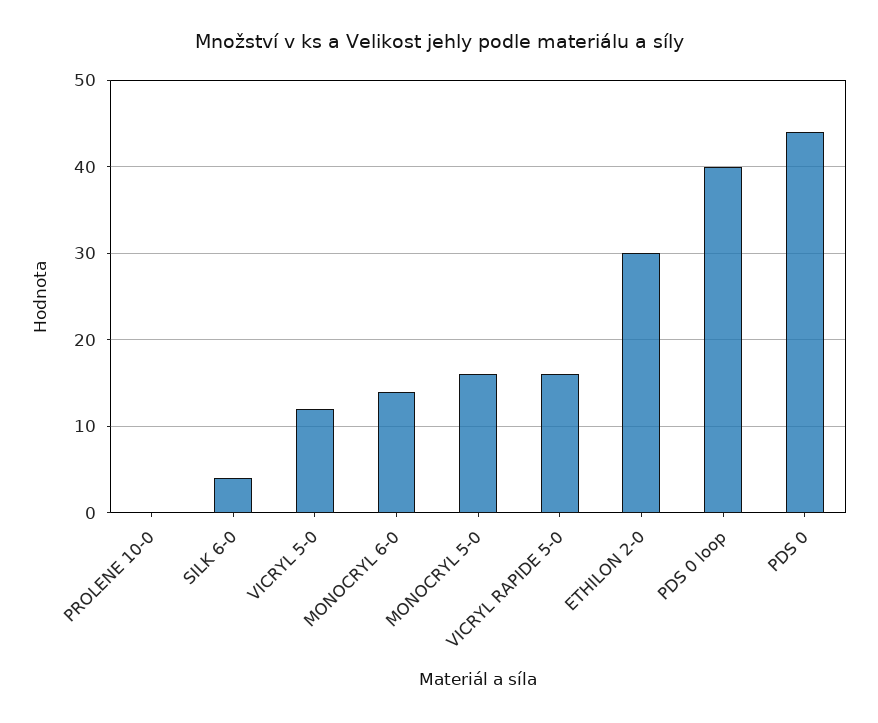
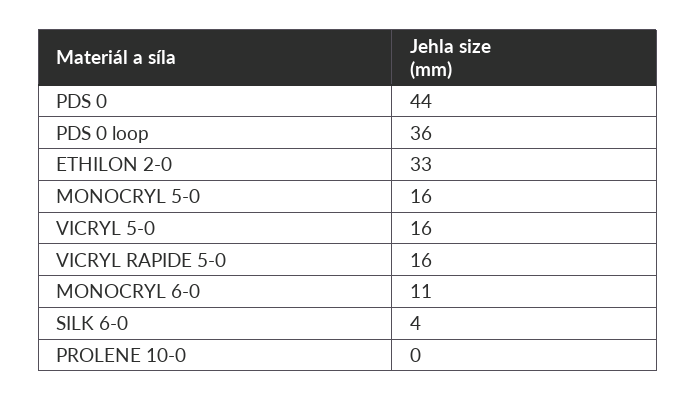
  {
    "PROLENE 10-0": 0,
    "SILK 6-0": 4,
-   "VICRYL 5-0": 12,
+   "VICRYL 5-0": 16,
-   "MONOCRYL 6-0": 14,
+   "MONOCRYL 6-0": 11,
    "MONOCRYL 5-0": 16,
    "VICRYL RAPIDE 5-0": 16,
-   "ETHILON 2-0": 30,
+   "ETHILON 2-0": 33,
-   "PDS 0 loop": 40,
+   "PDS 0 loop": 36,
    "PDS 0": 44
  }

